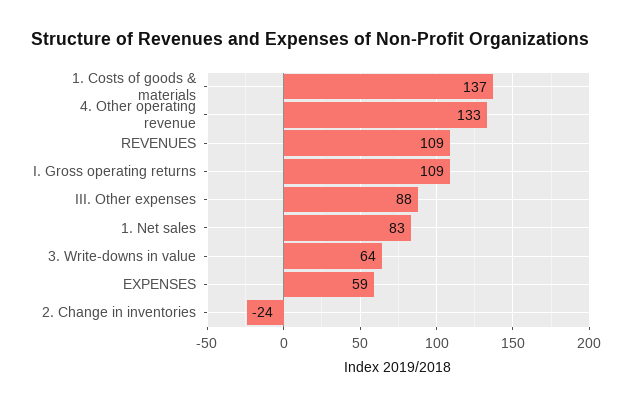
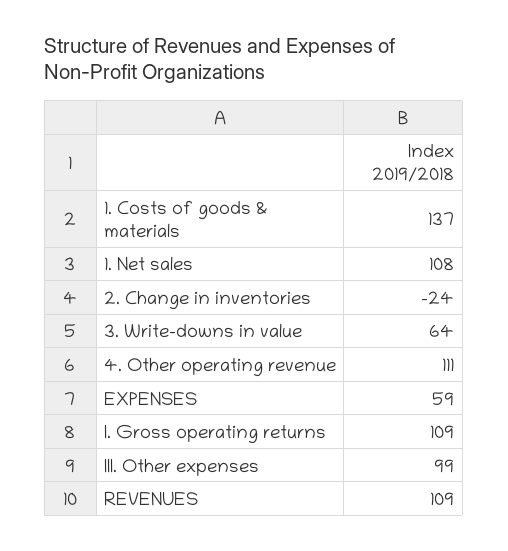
  {
    "1. Costs of goods & materials": 137,
-   "4. Other operating revenue": 133,
+   "4. Other operating revenue": 111,
    "REVENUES": 109,
    "I. Gross operating returns": 109,
-   "III. Other expenses": 88,
+   "III. Other expenses": 99,
-   "1. Net sales": 83,
+   "1. Net sales": 108,
    "3. Write-downs in value": 64,
    "EXPENSES": 59,
    "2. Change in inventories": -24
  }

